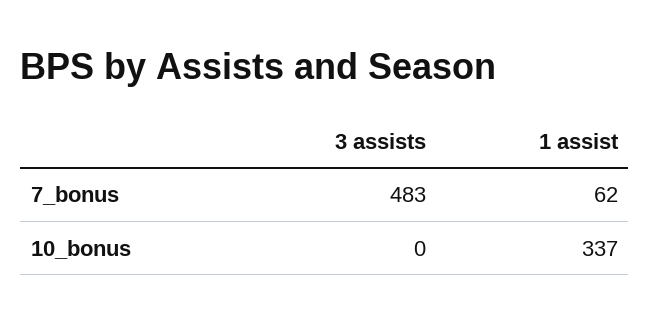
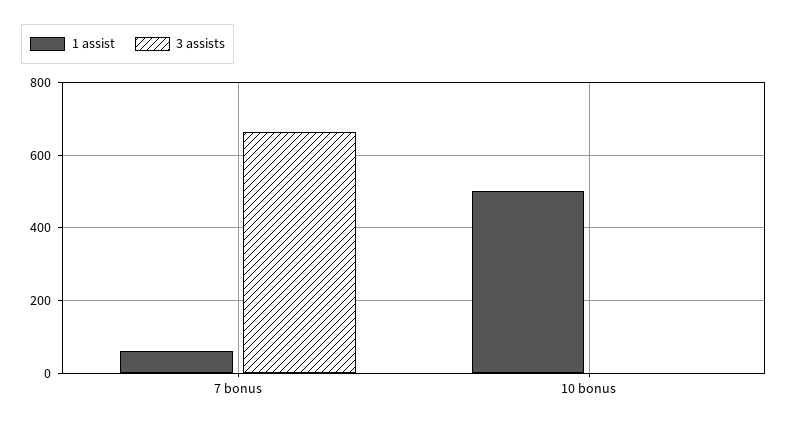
  {
    "3 assists": {
-     "7_bonus": 483,
+     "7_bonus": 660,
      "10_bonus": 0
    },
    "1 assist": {
      "7_bonus": 62,
-     "10_bonus": 337
+     "10_bonus": 500
    }
  }

